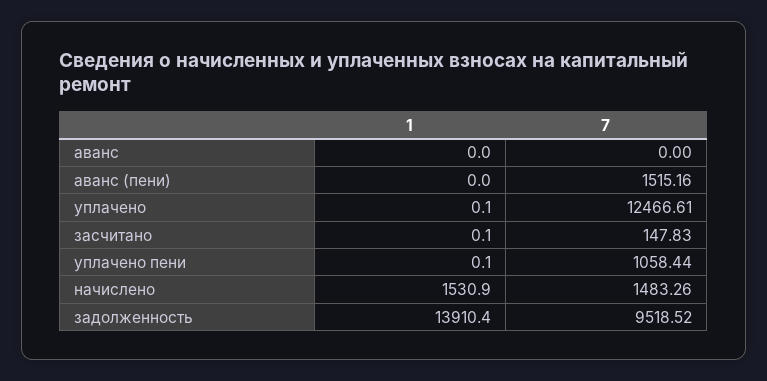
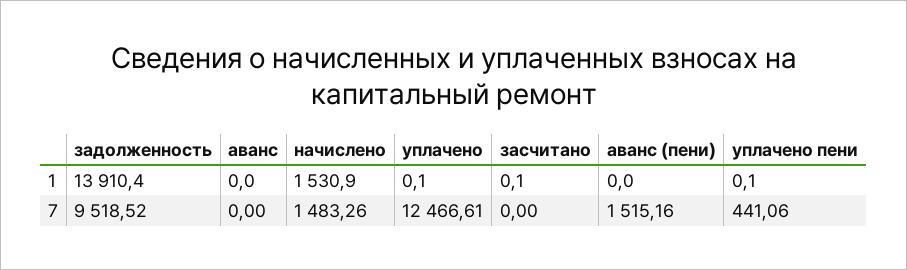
  {
    "1": {
      "аванс": 0,
      "аванс (пени)": 0,
      "уплачено": 0.1,
      "засчитано": 0.1,
      "уплачено пени": 0.1,
      "начислено": 1530.9,
      "задолженность": 13910.4
    },
    "7": {
      "аванс": 0,
      "аванс (пени)": 1515.16,
      "уплачено": 12466.61,
-     "засчитано": 147.83,
+     "засчитано": 0,
-     "уплачено пени": 1058.44,
+     "уплачено пени": 441.06,
      "начислено": 1483.26,
      "задолженность": 9518.52
    }
  }

